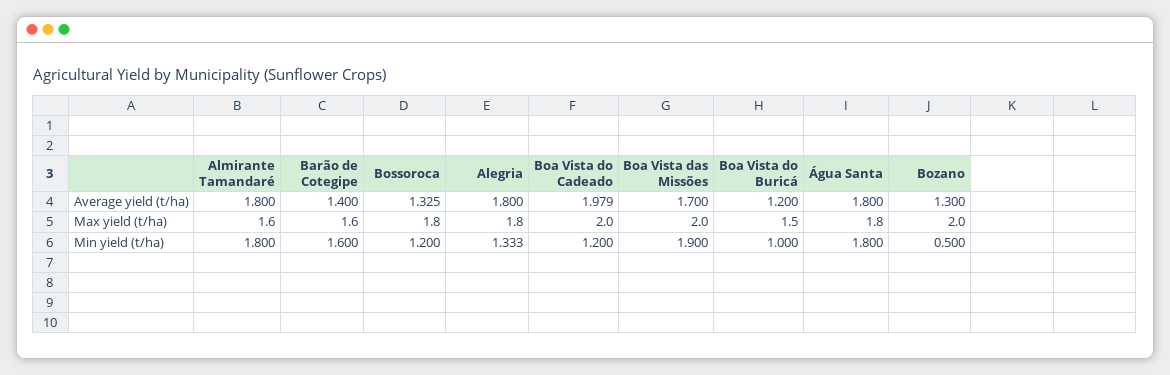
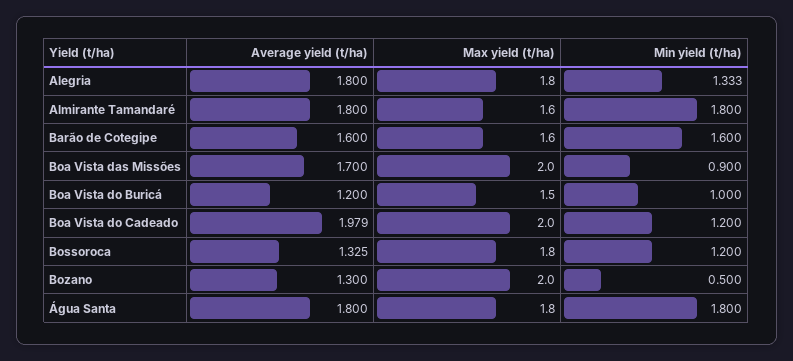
  {
    "Almirante Tamandaré": {
      "Average yield (t/ha)": 1.8,
      "Max yield (t/ha)": 1.6,
      "Min yield (t/ha)": 1.8
    },
    "Barão de Cotegipe": {
-     "Average yield (t/ha)": 1.4,
+     "Average yield (t/ha)": 1.6,
      "Max yield (t/ha)": 1.6,
      "Min yield (t/ha)": 1.6
    },
    "Bossoroca": {
      "Average yield (t/ha)": 1.325,
      "Max yield (t/ha)": 1.8,
      "Min yield (t/ha)": 1.2
    },
    "Alegria": {
      "Average yield (t/ha)": 1.8,
      "Max yield (t/ha)": 1.8,
      "Min yield (t/ha)": 1.333
    },
    "Boa Vista do Cadeado": {
      "Average yield (t/ha)": 1.979,
      "Max yield (t/ha)": 2,
      "Min yield (t/ha)": 1.2
    },
    "Boa Vista das Missões": {
      "Average yield (t/ha)": 1.7,
      "Max yield (t/ha)": 2,
-     "Min yield (t/ha)": 1.9
+     "Min yield (t/ha)": 0.9
    },
    "Boa Vista do Buricá": {
      "Average yield (t/ha)": 1.2,
      "Max yield (t/ha)": 1.5,
      "Min yield (t/ha)": 1
    },
    "Água Santa": {
      "Average yield (t/ha)": 1.8,
      "Max yield (t/ha)": 1.8,
      "Min yield (t/ha)": 1.8
    },
    "Bozano": {
      "Average yield (t/ha)": 1.3,
      "Max yield (t/ha)": 2,
      "Min yield (t/ha)": 0.5
    }
  }

